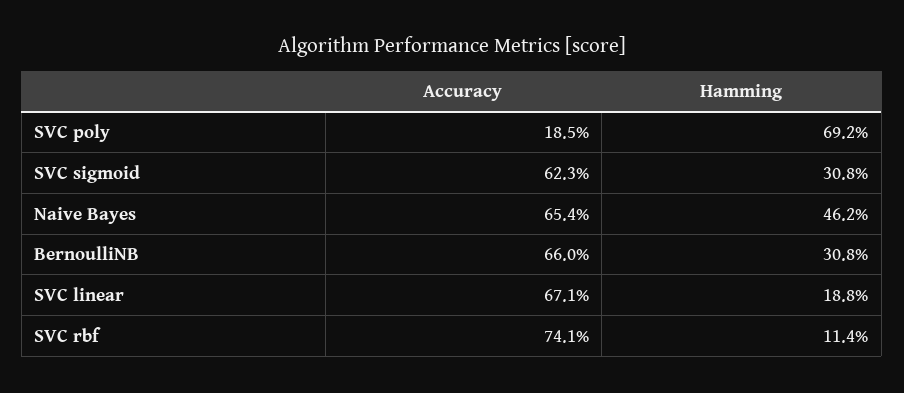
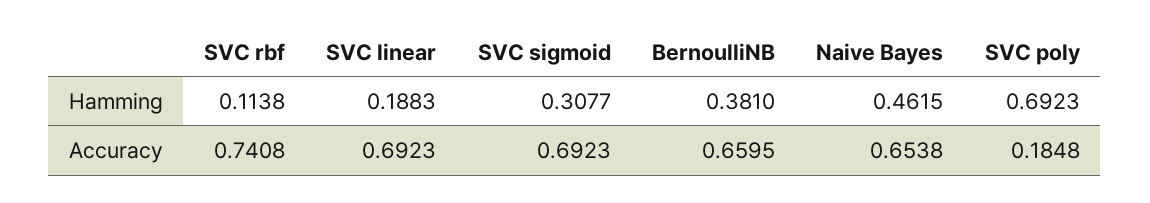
  {
    "Accuracy": {
      "SVC poly": 0.1848,
-     "SVC sigmoid": 0.623,
+     "SVC sigmoid": 0.6923,
      "Naive Bayes": 0.6538,
      "BernoulliNB": 0.6595,
-     "SVC linear": 0.671,
+     "SVC linear": 0.6923,
      "SVC rbf": 0.7408
    },
    "Hamming": {
      "SVC poly": 0.6923,
      "SVC sigmoid": 0.3077,
      "Naive Bayes": 0.4615,
-     "BernoulliNB": 0.308,
+     "BernoulliNB": 0.381,
      "SVC linear": 0.1883,
      "SVC rbf": 0.1138
    }
  }

